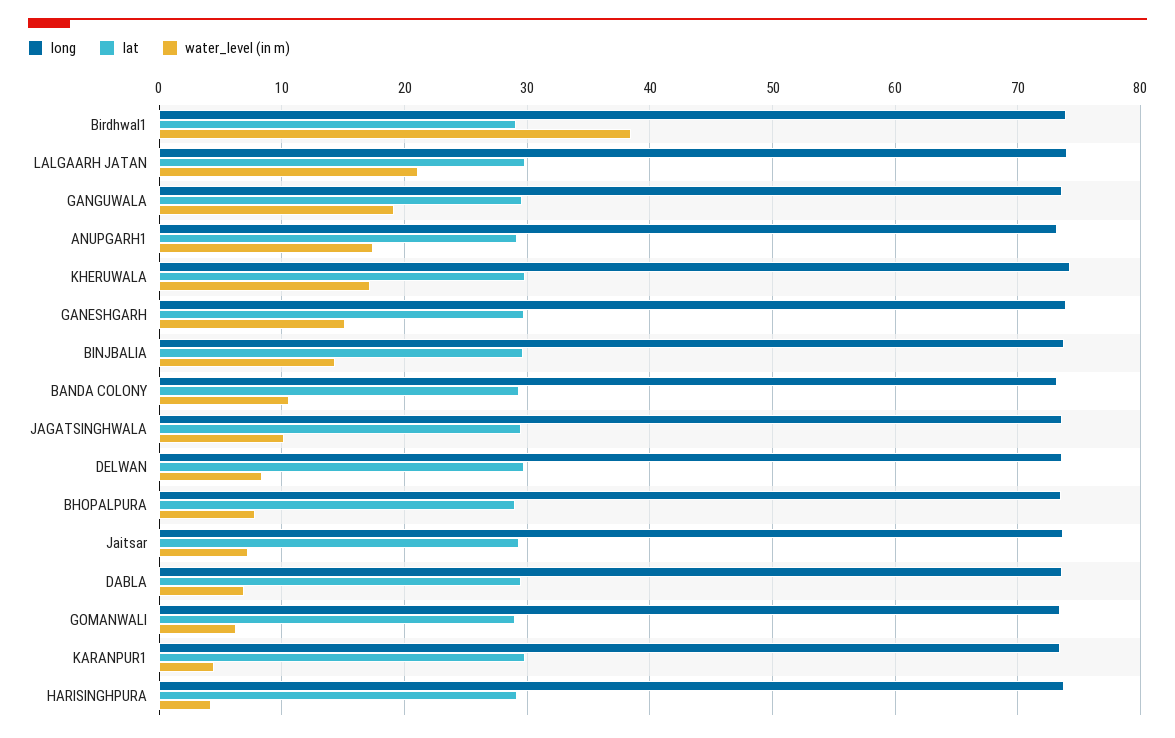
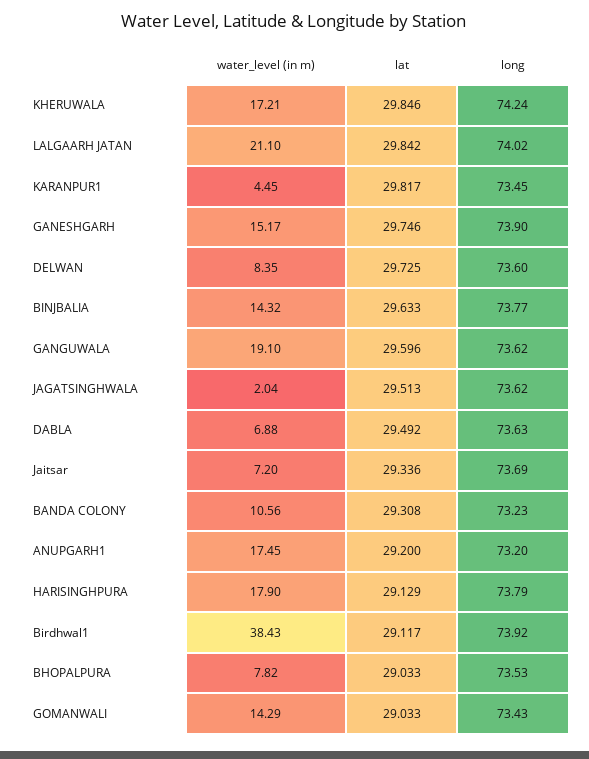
  {
    "long": {
      "Birdhwal1": 73.92,
      "LALGAARH JATAN": 74.02,
      "GANGUWALA": 73.62,
      "ANUPGARH1": 73.2,
      "KHERUWALA": 74.24,
      "GANESHGARH": 73.9,
      "BINJBALIA": 73.77,
      "BANDA COLONY": 73.23,
      "JAGATSINGHWALA": 73.62,
      "DELWAN": 73.6,
      "BHOPALPURA": 73.53,
      "Jaitsar": 73.69,
      "DABLA": 73.63,
      "GOMANWALI": 73.43,
      "KARANPUR1": 73.45,
      "HARISINGHPURA": 73.79
    },
    "lat": {
      "Birdhwal1": 29.117,
      "LALGAARH JATAN": 29.842,
      "GANGUWALA": 29.596,
      "ANUPGARH1": 29.2,
      "KHERUWALA": 29.846,
      "GANESHGARH": 29.746,
      "BINJBALIA": 29.633,
      "BANDA COLONY": 29.308,
      "JAGATSINGHWALA": 29.513,
      "DELWAN": 29.725,
      "BHOPALPURA": 29.033,
      "Jaitsar": 29.336,
      "DABLA": 29.492,
      "GOMANWALI": 29.033,
      "KARANPUR1": 29.817,
      "HARISINGHPURA": 29.129
    },
    "water_level (in m)": {
      "Birdhwal1": 38.43,
      "LALGAARH JATAN": 21.1,
      "GANGUWALA": 19.1,
      "ANUPGARH1": 17.45,
      "KHERUWALA": 17.21,
      "GANESHGARH": 15.17,
      "BINJBALIA": 14.32,
      "BANDA COLONY": 10.56,
-     "JAGATSINGHWALA": 10,
+     "JAGATSINGHWALA": 2.04,
      "DELWAN": 8.35,
      "BHOPALPURA": 7.82,
      "Jaitsar": 7.2,
      "DABLA": 6.88,
-     "GOMANWALI": 6,
+     "GOMANWALI": 14.29,
      "KARANPUR1": 4.45,
-     "HARISINGHPURA": 4
+     "HARISINGHPURA": 17.9
    }
  }

